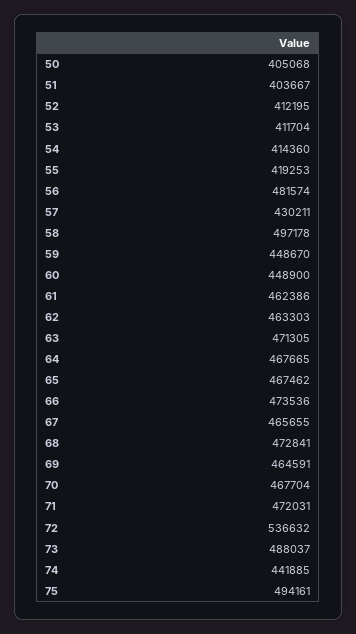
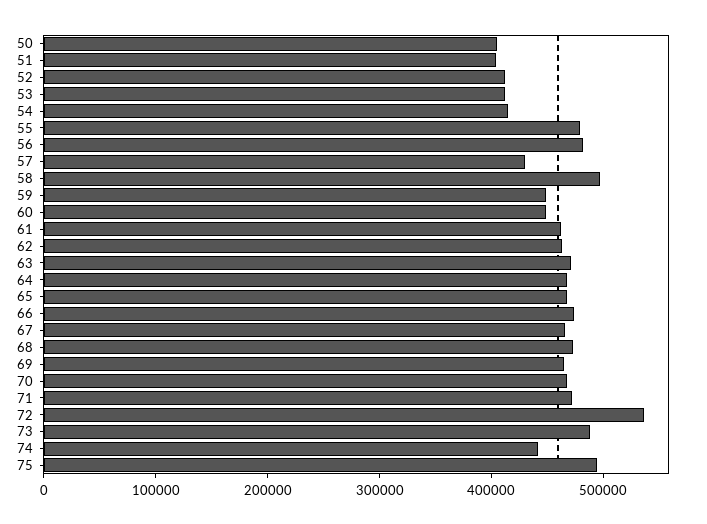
  {
    "50": 405068,
    "51": 403667,
    "52": 412195,
    "53": 411704,
    "54": 414360,
-   "55": 419253,
+   "55": 480000,
    "56": 481574,
    "57": 430211,
    "58": 497178,
    "59": 448670,
    "60": 448900,
    "61": 462386,
    "62": 463303,
    "63": 471305,
    "64": 467665,
    "65": 467462,
    "66": 473536,
    "67": 465655,
    "68": 472841,
    "69": 464591,
    "70": 467704,
    "71": 472031,
    "72": 536632,
    "73": 488037,
    "74": 441885,
    "75": 494161
  }

